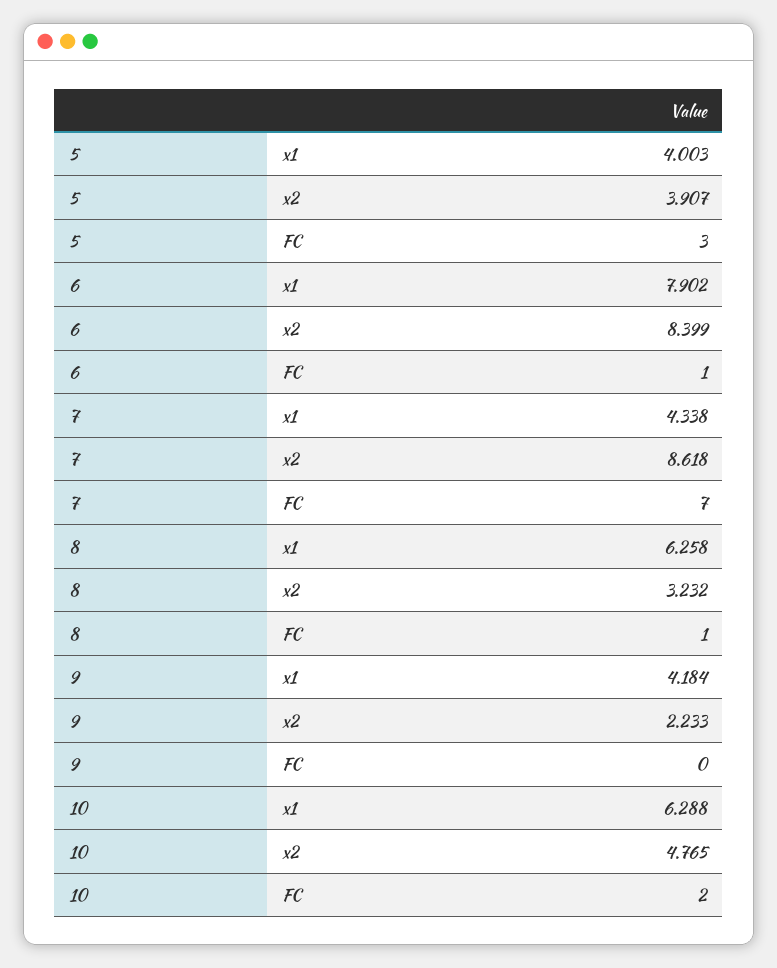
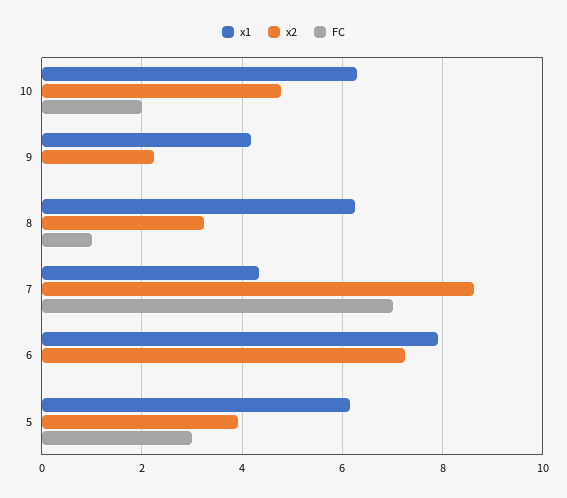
  {
    "x1": {
-     "5": 4.003,
+     "5": 6.2,
      "6": 7.902,
      "7": 4.338,
      "8": 6.258,
      "9": 4.184,
      "10": 6.288
    },
    "x2": {
      "5": 3.907,
-     "6": 8.399,
+     "6": 7.2,
      "7": 8.618,
      "8": 3.232,
      "9": 2.233,
      "10": 4.765
    },
    "FC": {
      "5": 3,
-     "6": 1,
+     "6": 0,
      "7": 7,
      "8": 1,
      "9": 0,
      "10": 2
    }
  }

